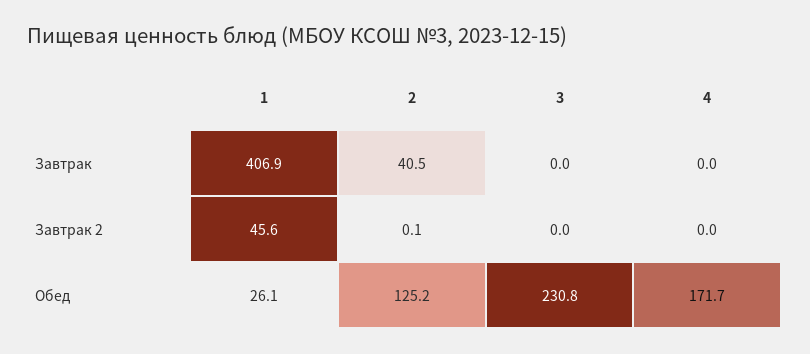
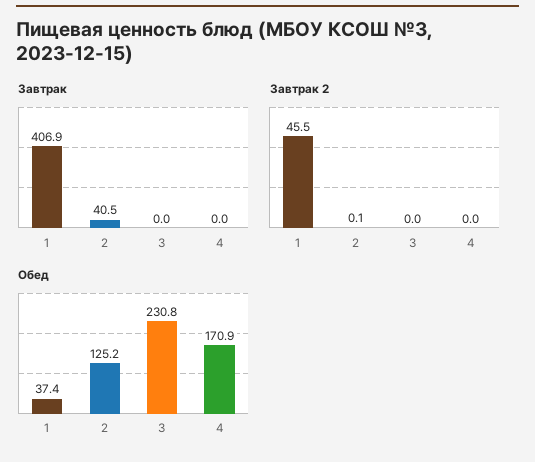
  {
    "Завтрак": {
      "1": 406.9,
      "2": 40.5,
      "3": 0,
      "4": 0
    },
    "Завтрак 2": {
-     "1": 45.6,
+     "1": 45.5,
      "2": 0.1,
      "3": 0,
      "4": 0
    },
    "Обед": {
-     "1": 26.1,
+     "1": 37.4,
      "2": 125.2,
      "3": 230.8,
-     "4": 171.7
+     "4": 170.9
    }
  }

